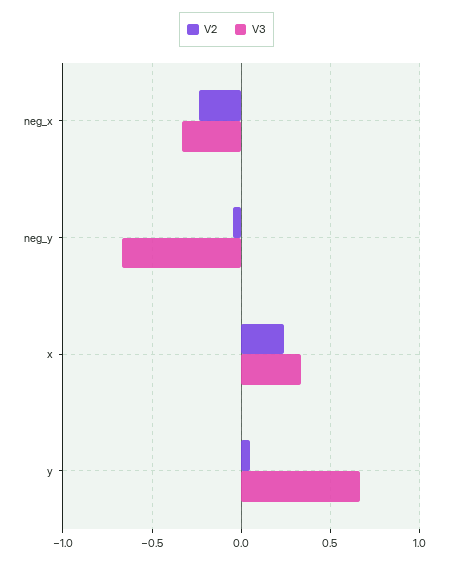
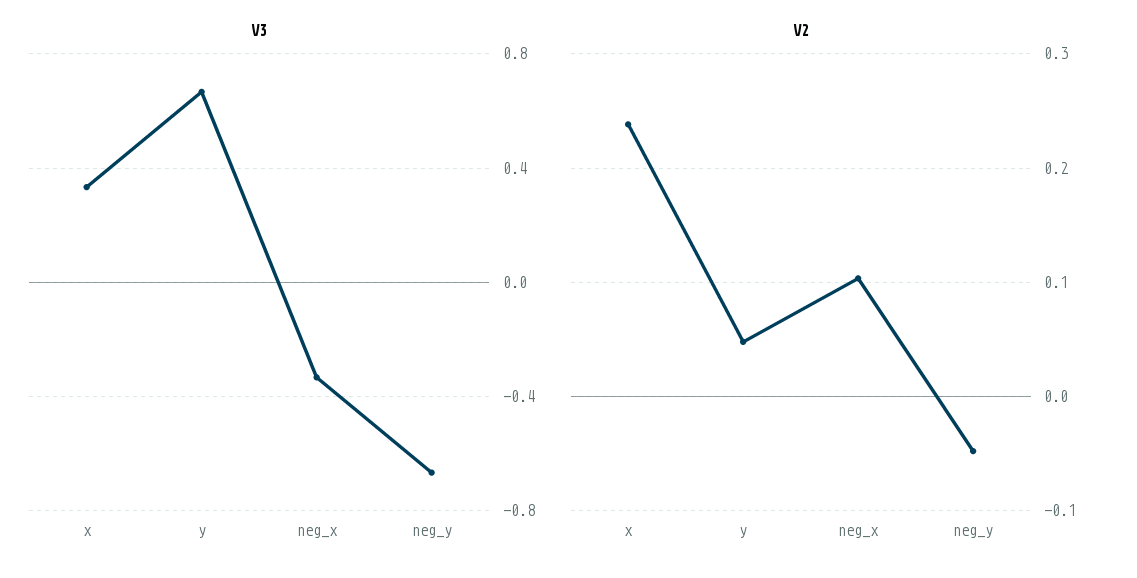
  {
    "V2": {
-     "neg_x": -0.25,
+     "neg_x": 0.1,
      "neg_y": -0.05,
      "x": 0.24,
      "y": 0.05
    },
    "V3": {
      "neg_x": -0.35,
      "neg_y": -0.65,
      "x": 0.35,
      "y": 0.65
    }
  }

